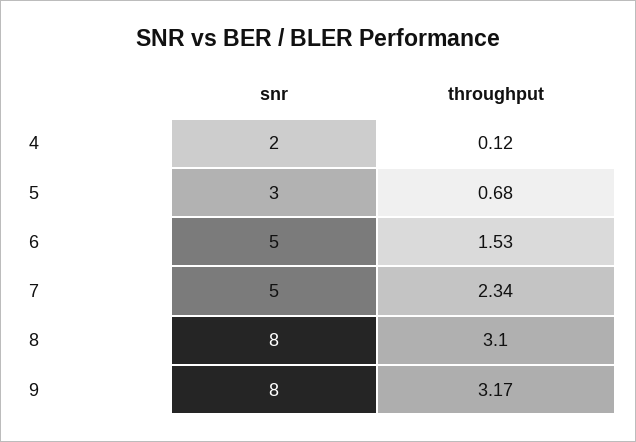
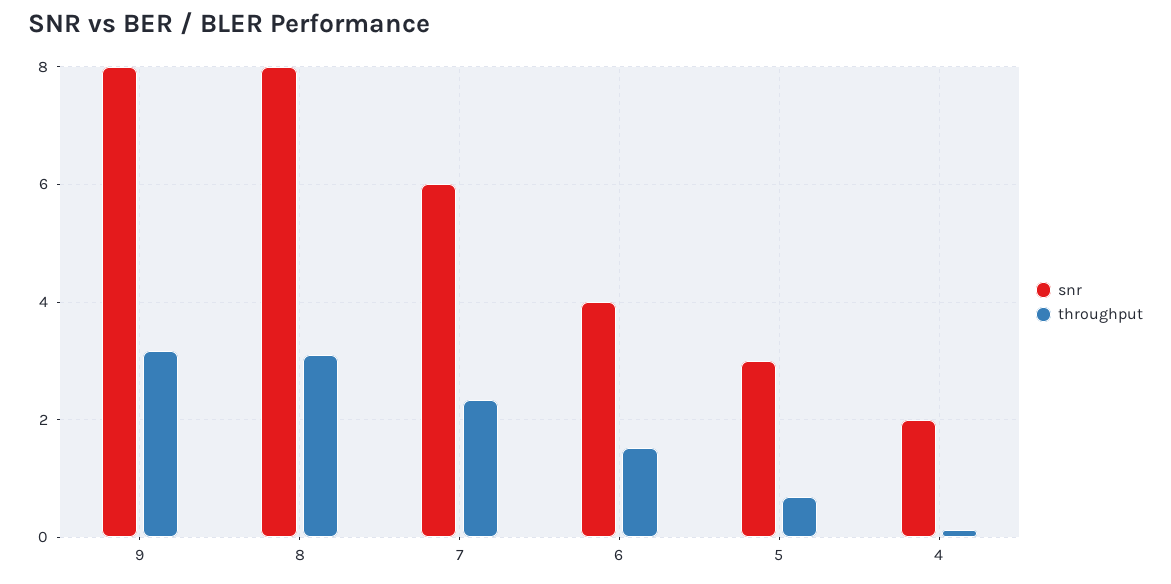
  {
    "snr": {
      "4": 2,
      "5": 3,
-     "6": 5,
+     "6": 4,
-     "7": 5,
+     "7": 6,
      "8": 8,
      "9": 8
    },
    "throughput": {
      "4": 0.12,
      "5": 0.68,
      "6": 1.53,
      "7": 2.34,
      "8": 3.1,
      "9": 3.17
    }
  }

